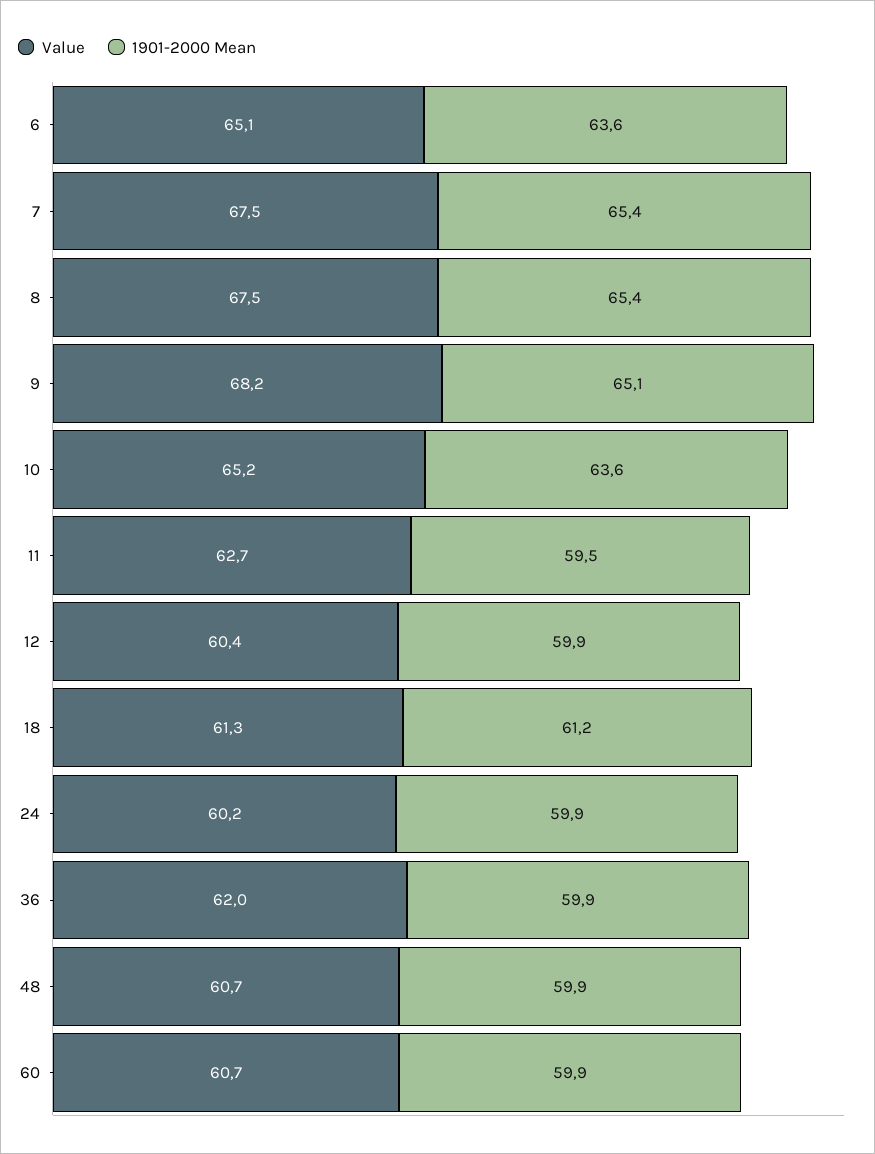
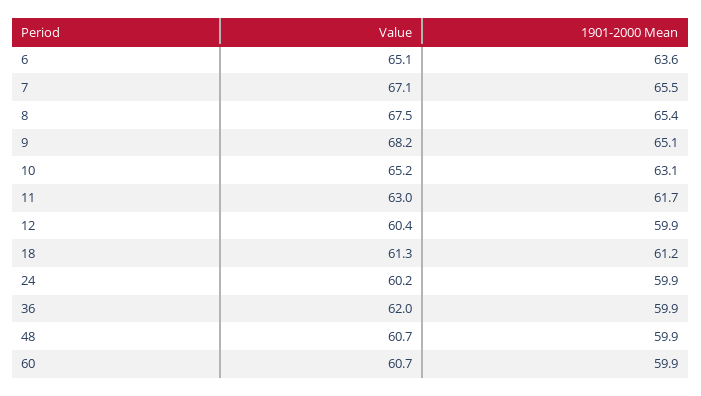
  {
    "Value": {
      "6": 65.1,
-     "7": 67.5,
+     "7": 67.1,
      "8": 67.5,
      "9": 68.2,
      "10": 65.2,
-     "11": 62.7,
+     "11": 63,
      "12": 60.4,
      "18": 61.3,
      "24": 60.2,
      "36": 62,
      "48": 60.7,
      "60": 60.7
    },
    "1901-2000 Mean": {
      "6": 63.6,
-     "7": 65.4,
+     "7": 65.5,
      "8": 65.4,
      "9": 65.1,
-     "10": 63.6,
+     "10": 63.1,
-     "11": 59.5,
+     "11": 61.7,
      "12": 59.9,
      "18": 61.2,
      "24": 59.9,
      "36": 59.9,
      "48": 59.9,
      "60": 59.9
    }
  }

